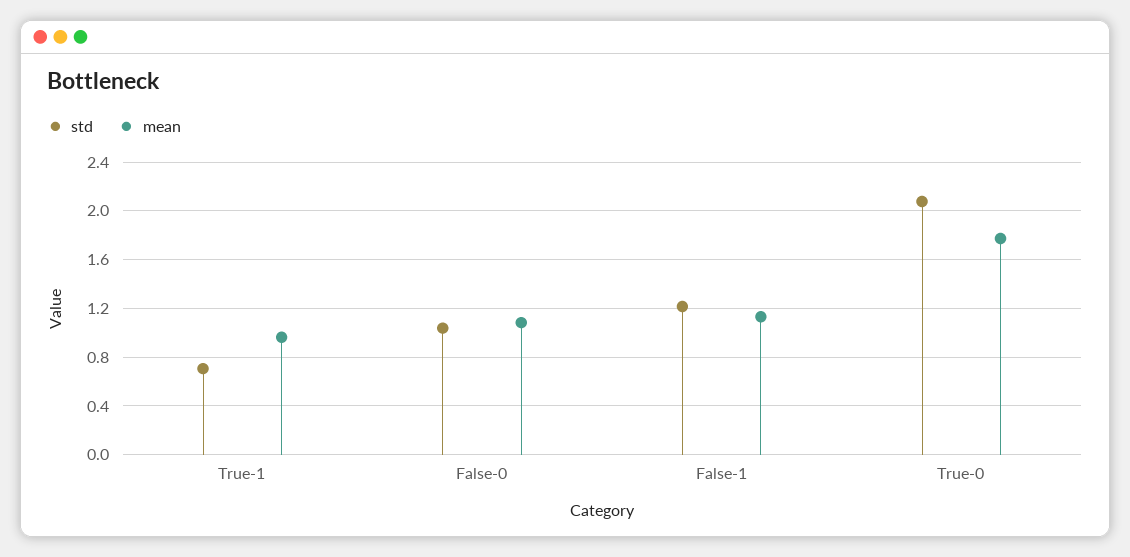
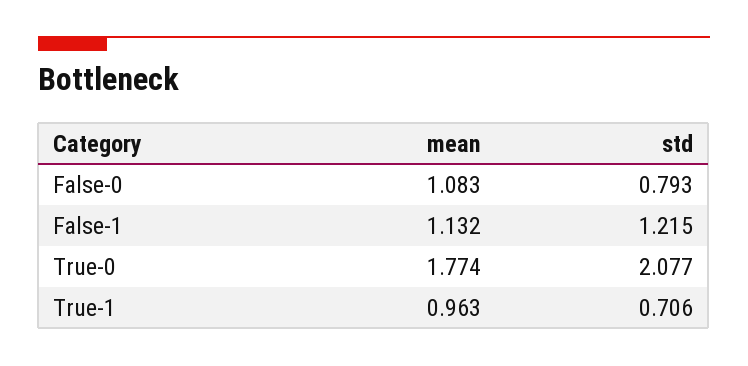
  {
    "std": {
      "True-1": 0.706,
-     "False-0": 1.05,
+     "False-0": 0.793,
      "False-1": 1.215,
      "True-0": 2.077
    },
    "mean": {
      "True-1": 0.963,
      "False-0": 1.083,
      "False-1": 1.132,
      "True-0": 1.774
    }
  }

